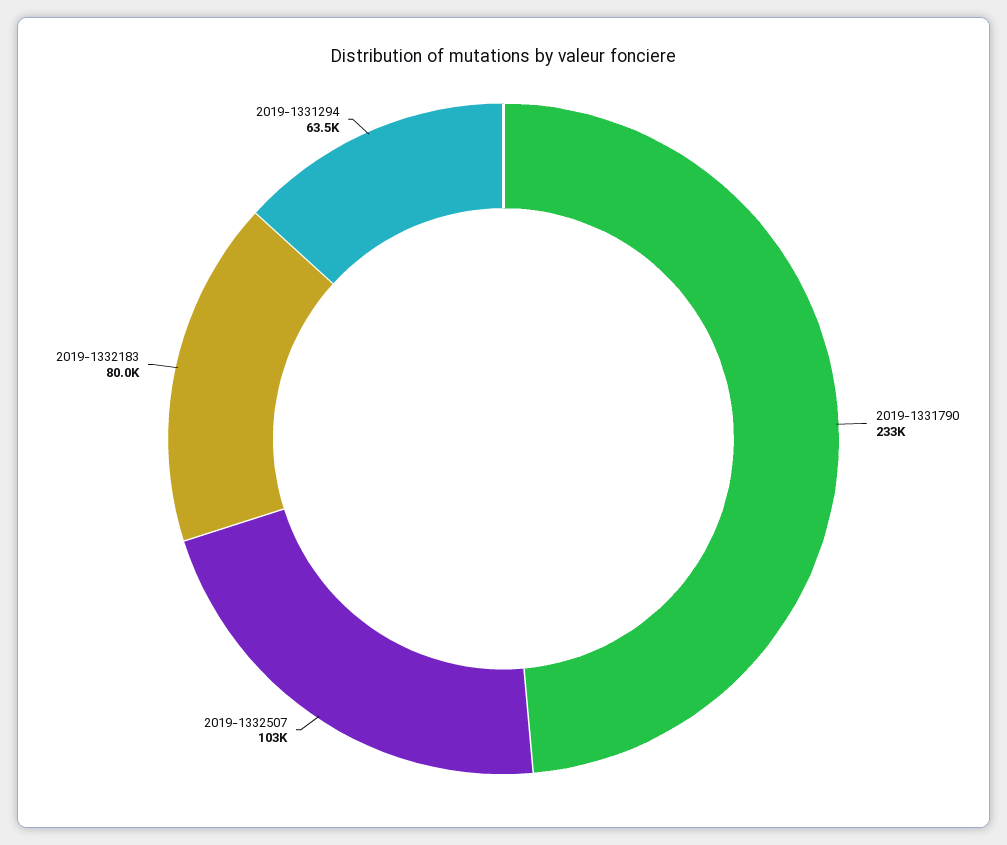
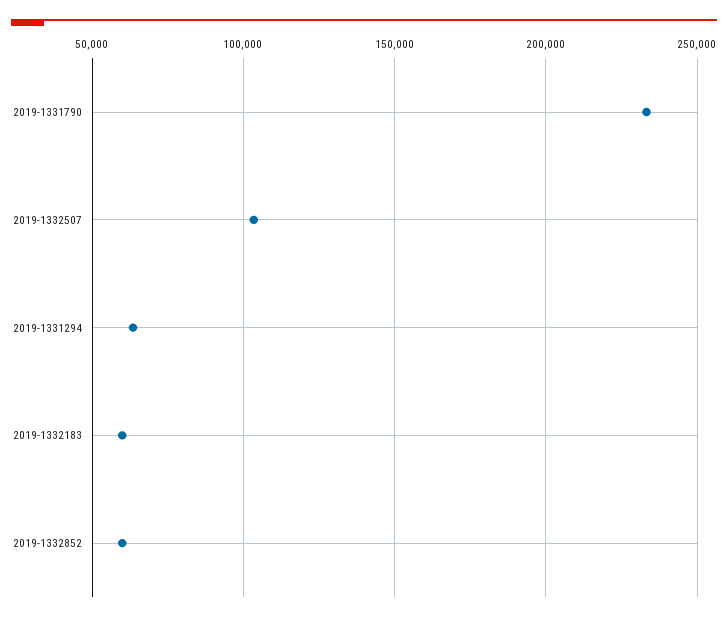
  {
    "2019-1331790": 233000,
    "2019-1332507": 103000,
-   "2019-1332183": 80000,
+   "2019-1332183": 60000,
-   "2019-1331294": 63500
+   "2019-1331294": 63500,
+   "2019-1332852": 60000
  }

